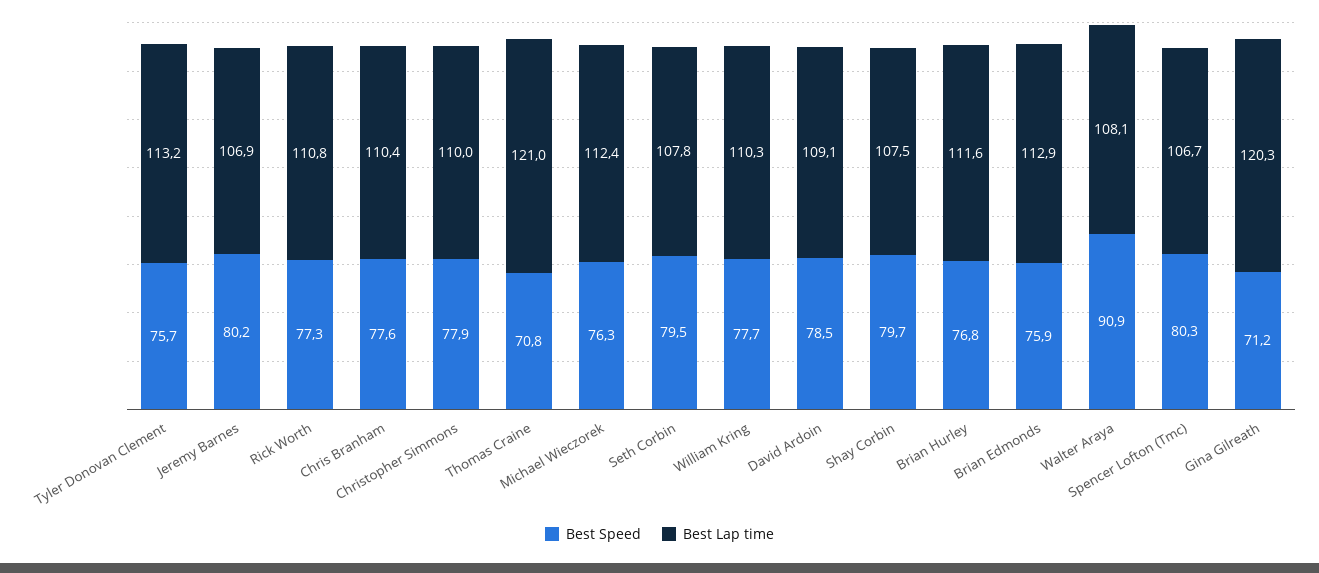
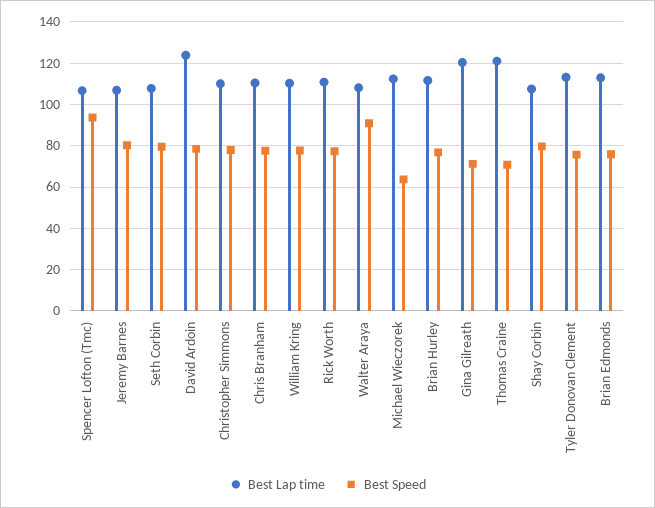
  {
    "Best Speed": {
      "Tyler Donovan Clement": 75.7,
      "Jeremy Barnes": 80.2,
      "Rick Worth": 77.3,
      "Chris Branham": 77.6,
      "Christopher Simmons": 77.9,
      "Thomas Craine": 70.8,
-     "Michael Wieczorek": 76.3,
+     "Michael Wieczorek": 65,
      "Seth Corbin": 79.5,
      "William Kring": 77.7,
      "David Ardoin": 78.5,
      "Shay Corbin": 79.7,
      "Brian Hurley": 76.8,
      "Brian Edmonds": 75.9,
      "Walter Araya": 90.9,
-     "Spencer Lofton (Tmc)": 80.3,
+     "Spencer Lofton (Tmc)": 95,
      "Gina Gilreath": 71.2
    },
    "Best Lap time": {
      "Tyler Donovan Clement": 113.2,
      "Jeremy Barnes": 106.9,
      "Rick Worth": 110.8,
      "Chris Branham": 110.4,
      "Christopher Simmons": 110,
      "Thomas Craine": 121,
      "Michael Wieczorek": 112.4,
      "Seth Corbin": 107.8,
      "William Kring": 110.3,
-     "David Ardoin": 109.1,
+     "David Ardoin": 125,
      "Shay Corbin": 107.5,
      "Brian Hurley": 111.6,
      "Brian Edmonds": 112.9,
      "Walter Araya": 108.1,
      "Spencer Lofton (Tmc)": 106.7,
      "Gina Gilreath": 120.3
    }
  }

